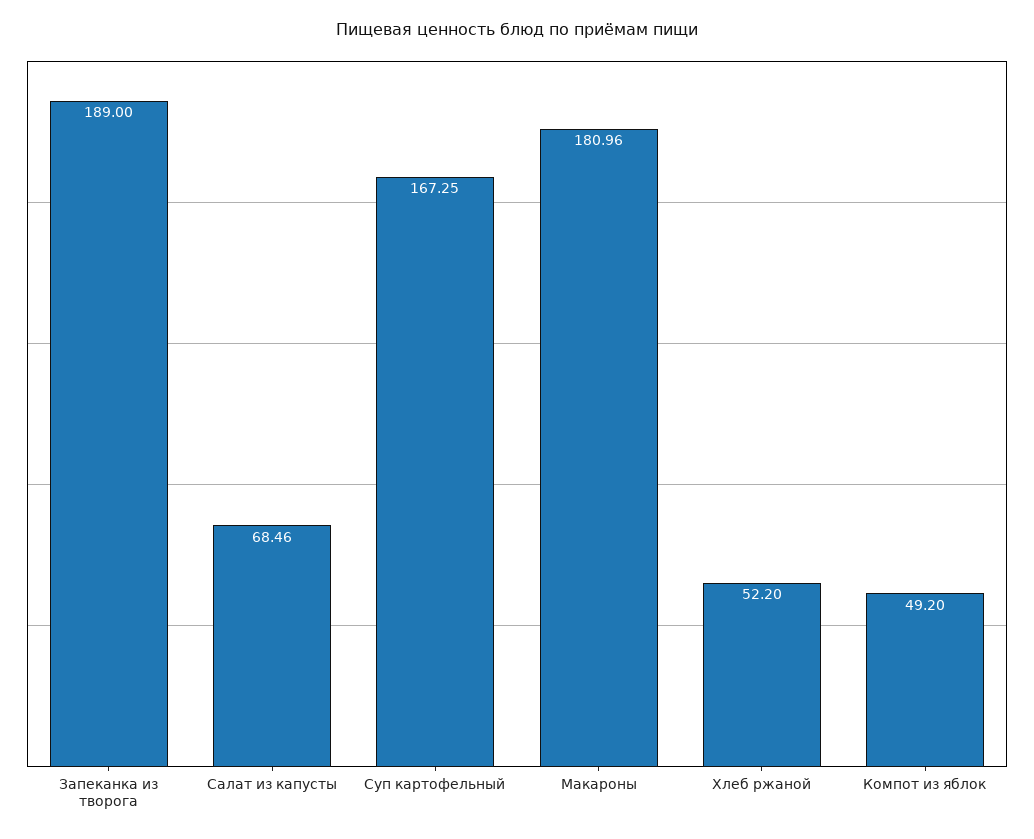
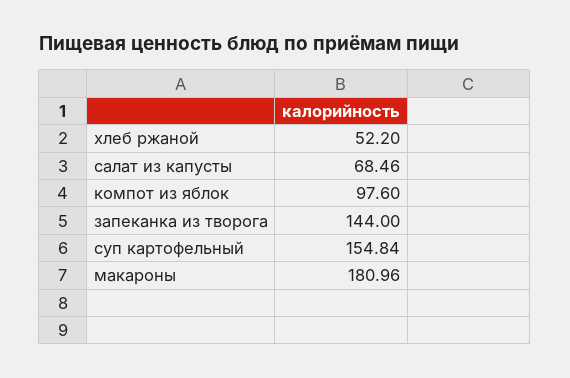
  {
-   "Запеканка из творога": 189,
+   "Запеканка из творога": 144,
    "Салат из капусты": 68.46,
-   "Суп картофельный": 167.25,
+   "Суп картофельный": 154.84,
    "Макароны": 180.96,
    "Хлеб ржаной": 52.2,
-   "Компот из яблок": 49.2
+   "Компот из яблок": 97.6
  }

